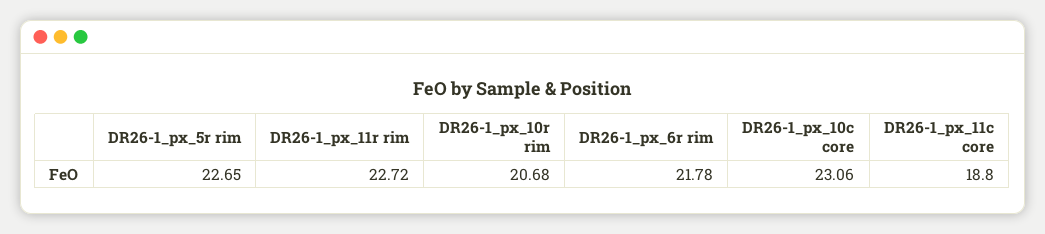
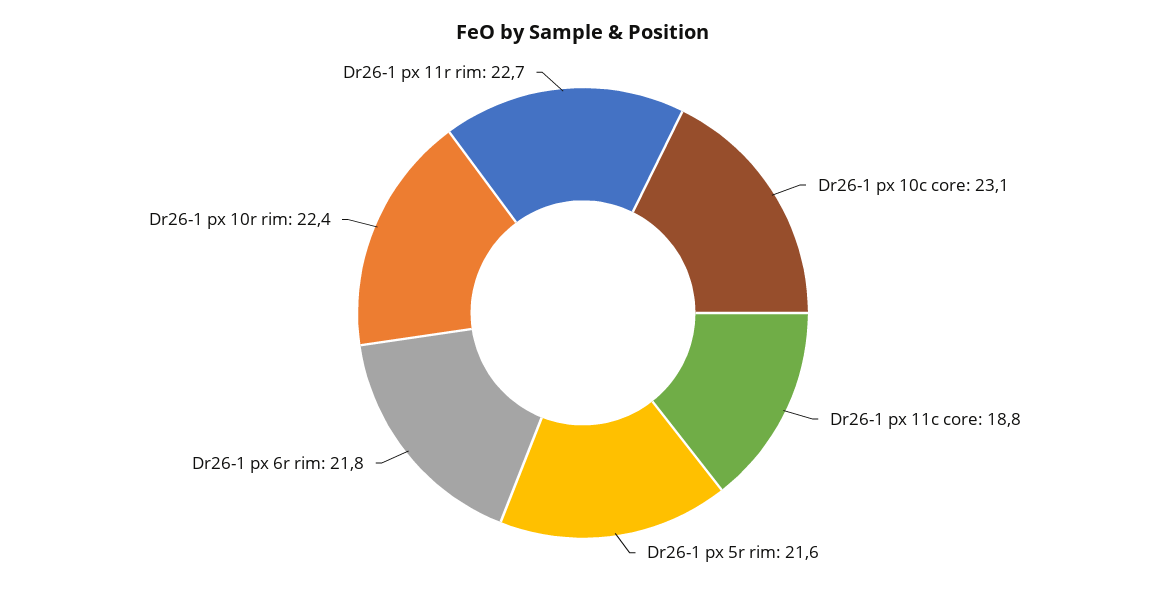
  {
-   "DR26-1_px_5r rim": 22.65,
+   "DR26-1_px_5r rim": 21.6,
    "DR26-1_px_11r rim": 22.72,
-   "DR26-1_px_10r rim": 20.68,
+   "DR26-1_px_10r rim": 22.4,
    "DR26-1_px_6r rim": 21.78,
    "DR26-1_px_10c core": 23.06,
    "DR26-1_px_11c core": 18.8
  }

